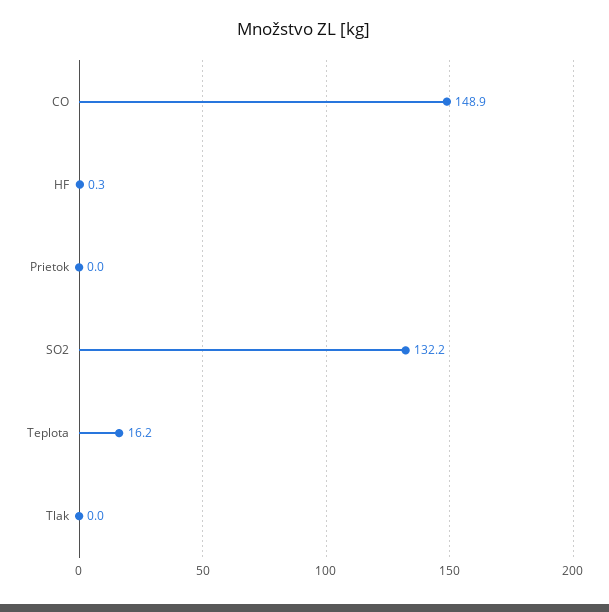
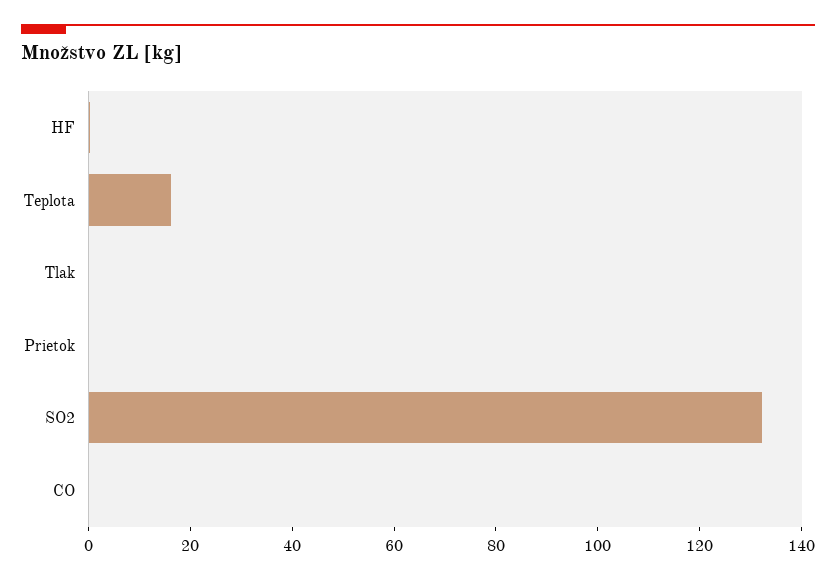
  {
-   "CO": 148.9,
+   "CO": 0,
    "HF": 0.3,
    "Prietok": 0,
    "SO2": 132.2,
    "Teplota": 16.2,
    "Tlak": 0
  }

